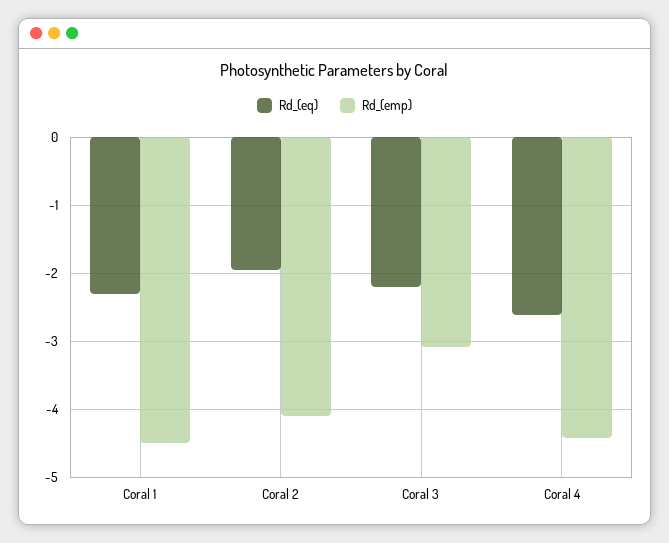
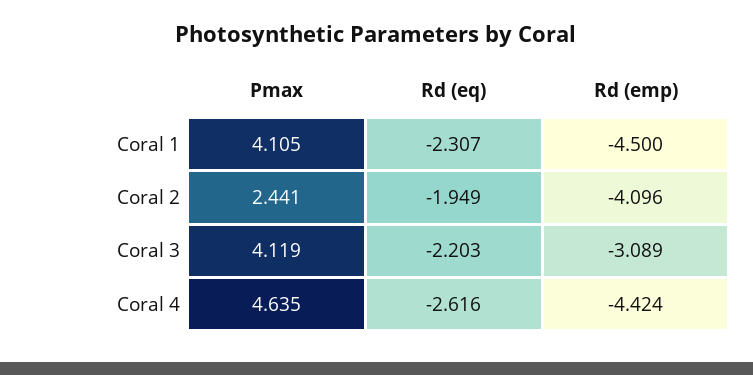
  {
    "Rd_(eq)": {
      "Coral 1": -2.307,
      "Coral 2": -1.949,
      "Coral 3": -2.203,
      "Coral 4": -2.616
    },
    "Rd_(emp)": {
      "Coral 1": -4.5,
      "Coral 2": -4.096,
      "Coral 3": -3.089,
      "Coral 4": -4.424
-   }
+   },
+   "Pmax": {
+     "Coral 1": 4.105,
+     "Coral 2": 2.441,
+     "Coral 3": 4.119,
+     "Coral 4": 4.635
+   }
  }

